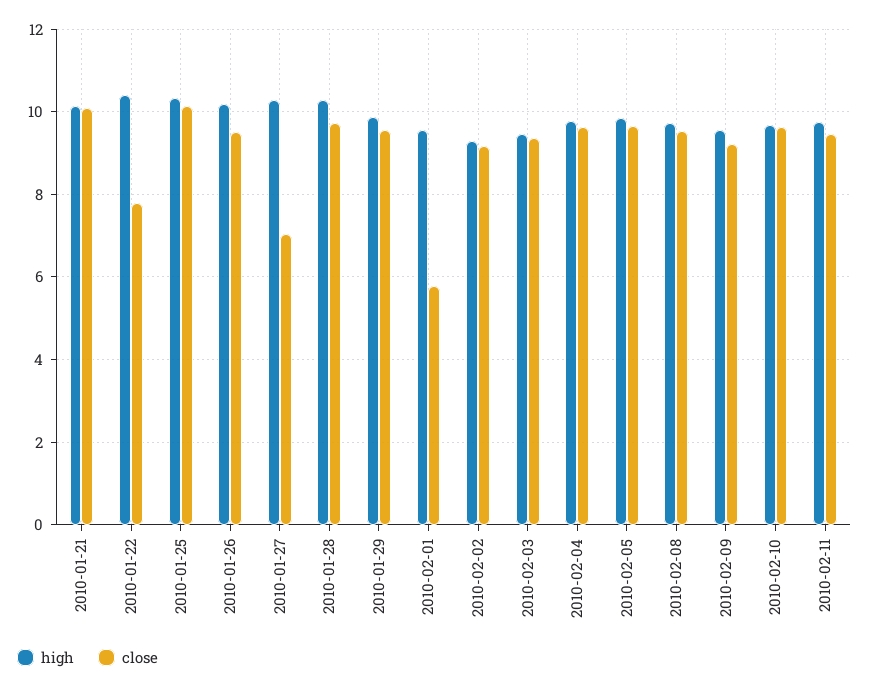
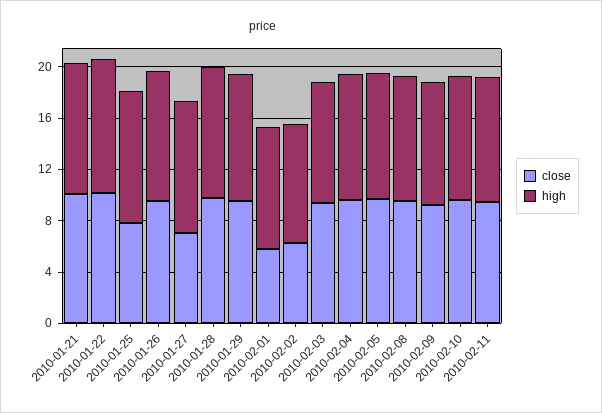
  {
    "high": {
      "2010-01-21": 10.2,
      "2010-01-22": 10.4,
      "2010-01-25": 10.4,
      "2010-01-26": 10.2,
      "2010-01-27": 10.2,
      "2010-01-28": 10.2,
      "2010-01-29": 9.8,
      "2010-02-01": 9.6,
      "2010-02-02": 9.2,
      "2010-02-03": 9.4,
      "2010-02-04": 9.8,
      "2010-02-05": 9.8,
      "2010-02-08": 9.8,
      "2010-02-09": 9.6,
      "2010-02-10": 9.6,
      "2010-02-11": 9.8
    },
    "close": {
      "2010-01-21": 10.2,
-     "2010-01-22": 7.8,
+     "2010-01-22": 10,
-     "2010-01-25": 10.2,
+     "2010-01-25": 8,
      "2010-01-26": 9.6,
      "2010-01-27": 7,
      "2010-01-28": 9.8,
      "2010-01-29": 9.6,
      "2010-02-01": 5.8,
-     "2010-02-02": 9.2,
+     "2010-02-02": 6,
      "2010-02-03": 9.4,
      "2010-02-04": 9.6,
      "2010-02-05": 9.6,
      "2010-02-08": 9.6,
      "2010-02-09": 9.2,
      "2010-02-10": 9.6,
      "2010-02-11": 9.4
    }
  }

